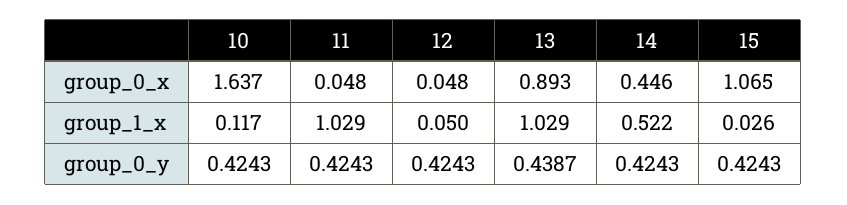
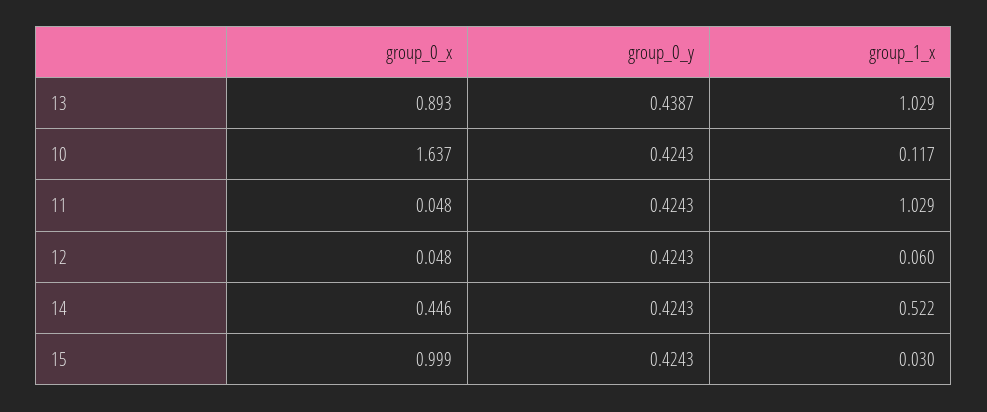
  {
    "10": {
      "group_0_x": 1.637,
      "group_1_x": 0.117,
      "group_0_y": 0.4243
    },
    "11": {
      "group_0_x": 0.048,
      "group_1_x": 1.029,
      "group_0_y": 0.4243
    },
    "12": {
      "group_0_x": 0.048,
-     "group_1_x": 0.05,
+     "group_1_x": 0.06,
      "group_0_y": 0.4243
    },
    "13": {
      "group_0_x": 0.893,
      "group_1_x": 1.029,
      "group_0_y": 0.4387
    },
    "14": {
      "group_0_x": 0.446,
      "group_1_x": 0.522,
      "group_0_y": 0.4243
    },
    "15": {
-     "group_0_x": 1.065,
+     "group_0_x": 0.999,
-     "group_1_x": 0.026,
+     "group_1_x": 0.03,
      "group_0_y": 0.4243
    }
  }

